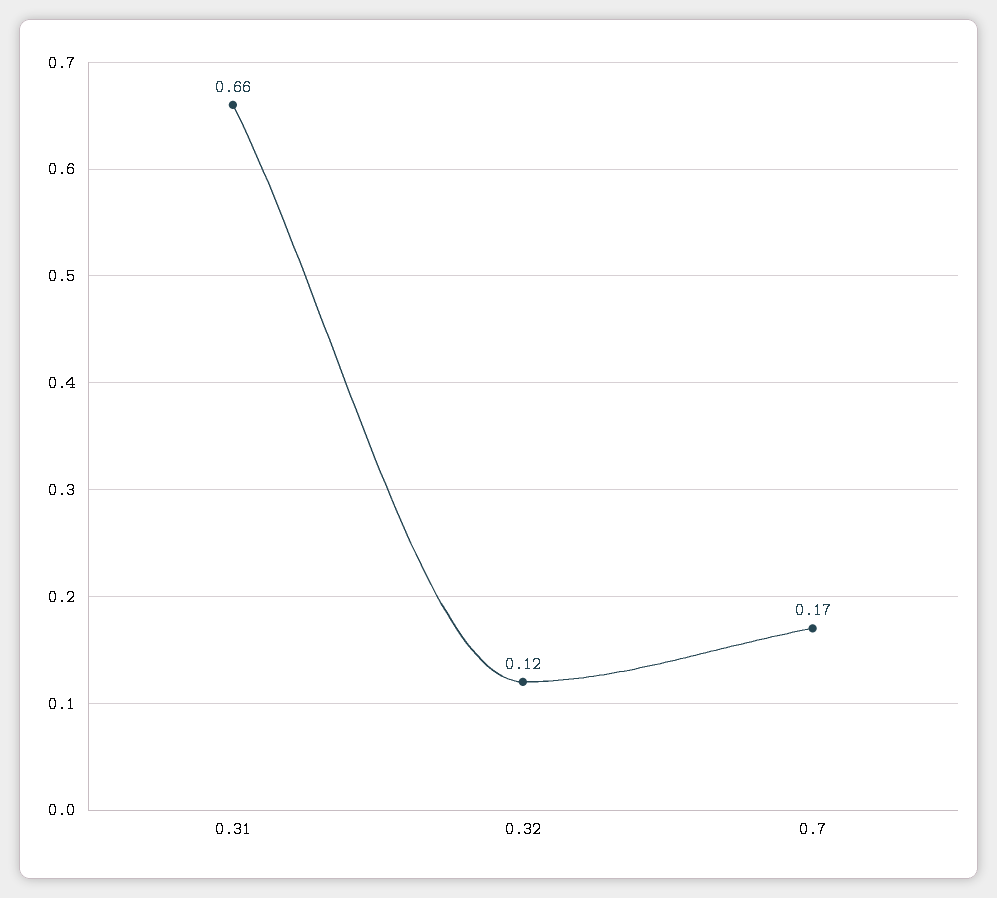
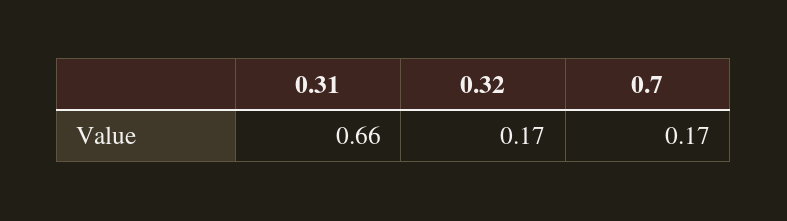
  {
    "0.31": 0.66,
-   "0.32": 0.12,
+   "0.32": 0.17,
    "0.7": 0.17
  }

